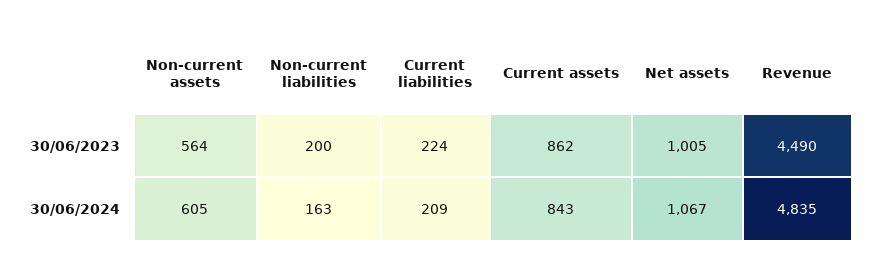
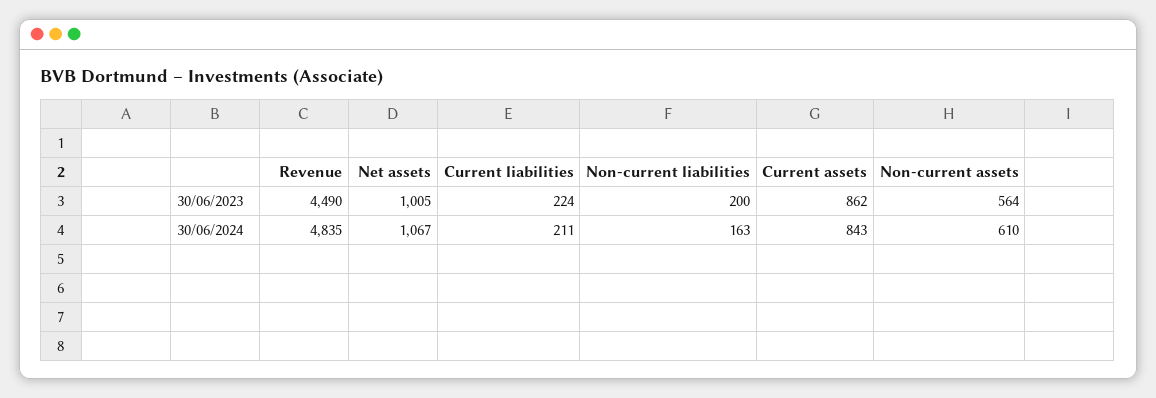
  {
    "Non-current assets": {
      "30/06/2023": 564,
-     "30/06/2024": 605
+     "30/06/2024": 610
    },
    "Non-current liabilities": {
      "30/06/2023": 200,
      "30/06/2024": 163
    },
    "Current liabilities": {
      "30/06/2023": 224,
-     "30/06/2024": 209
+     "30/06/2024": 211
    },
    "Current assets": {
      "30/06/2023": 862,
      "30/06/2024": 843
    },
    "Net assets": {
      "30/06/2023": 1005,
      "30/06/2024": 1067
    },
    "Revenue": {
      "30/06/2023": 4490,
      "30/06/2024": 4835
    }
  }

